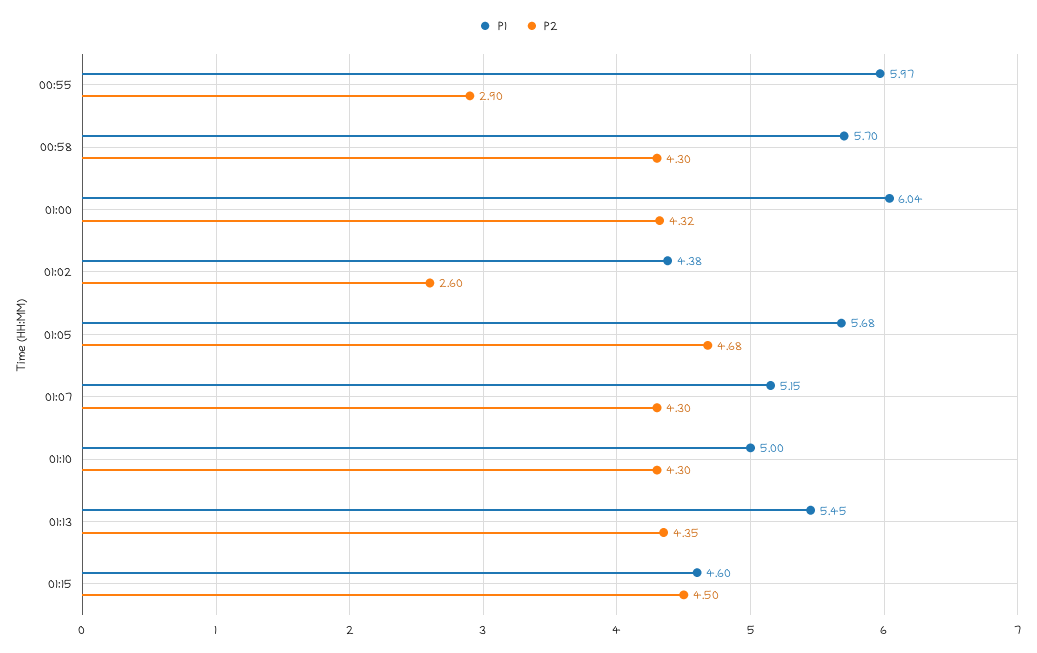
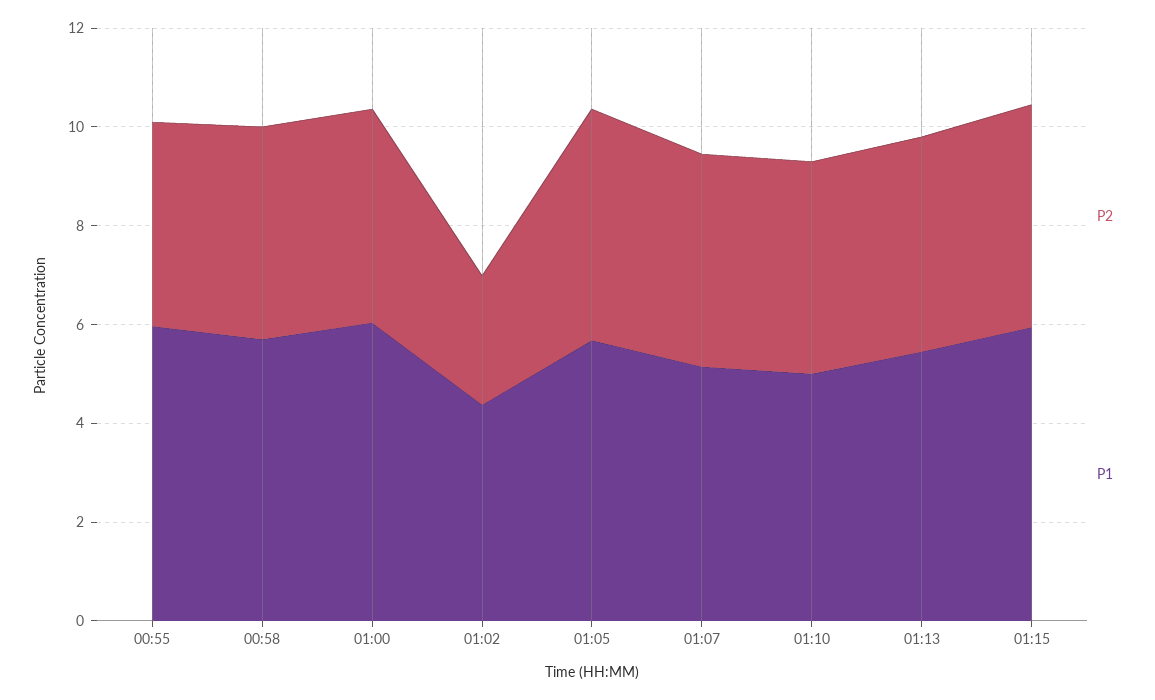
  {
    "P1": {
      "00:55": 5.97,
      "00:58": 5.7,
      "01:00": 6.04,
      "01:02": 4.38,
      "01:05": 5.68,
      "01:07": 5.15,
      "01:10": 5,
      "01:13": 5.45,
-     "01:15": 4.6
+     "01:15": 6
    },
    "P2": {
-     "00:55": 2.9,
+     "00:55": 4,
      "00:58": 4.3,
      "01:00": 4.32,
      "01:02": 2.6,
      "01:05": 4.68,
      "01:07": 4.3,
      "01:10": 4.3,
      "01:13": 4.35,
      "01:15": 4.5
    }
  }

